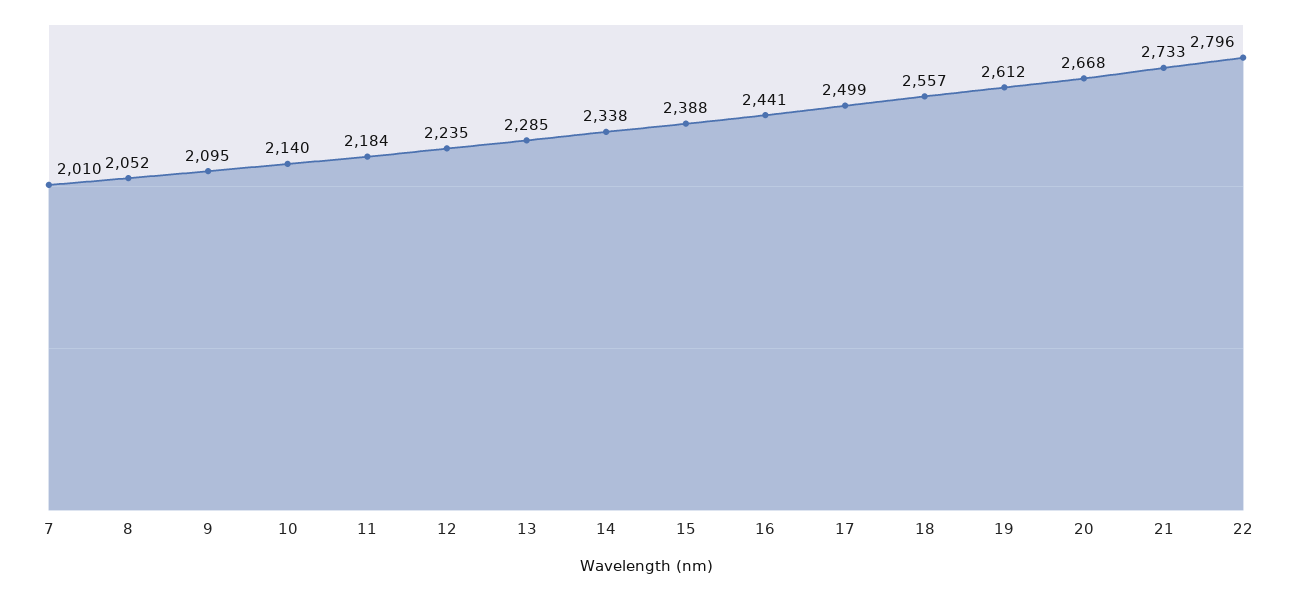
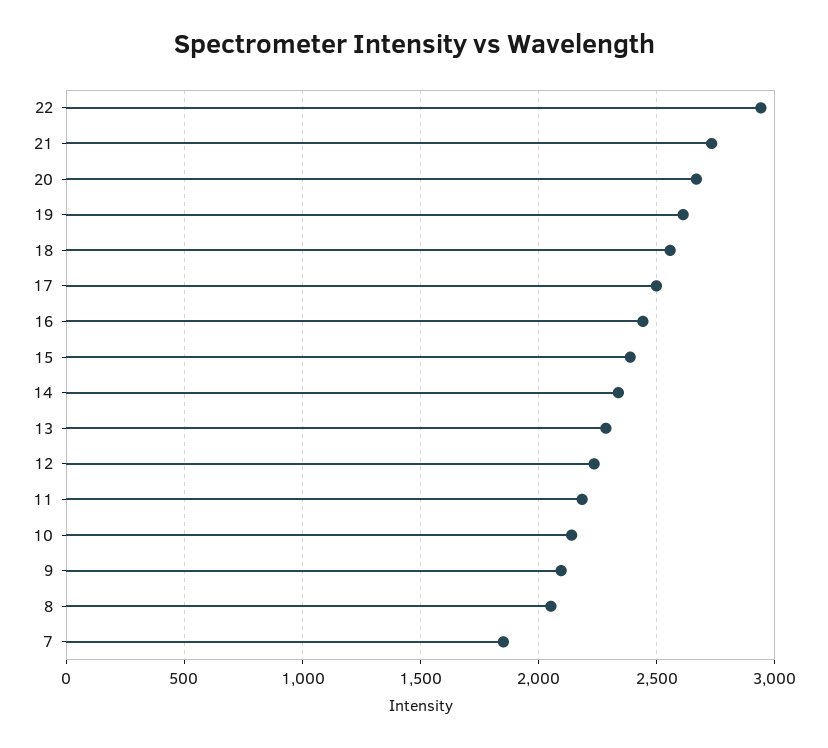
  {
-   "7": 2010,
+   "7": 1850,
    "8": 2052,
    "9": 2095,
    "10": 2140,
    "11": 2184,
    "12": 2235,
    "13": 2285,
    "14": 2338,
    "15": 2388,
    "16": 2441,
    "17": 2499,
    "18": 2557,
    "19": 2612,
    "20": 2668,
    "21": 2733,
-   "22": 2796
+   "22": 2950
  }

